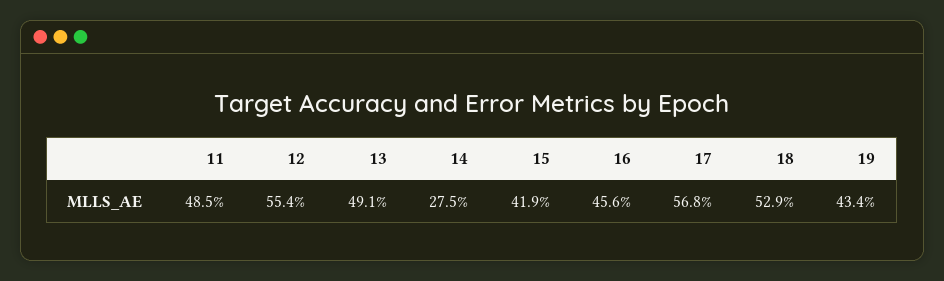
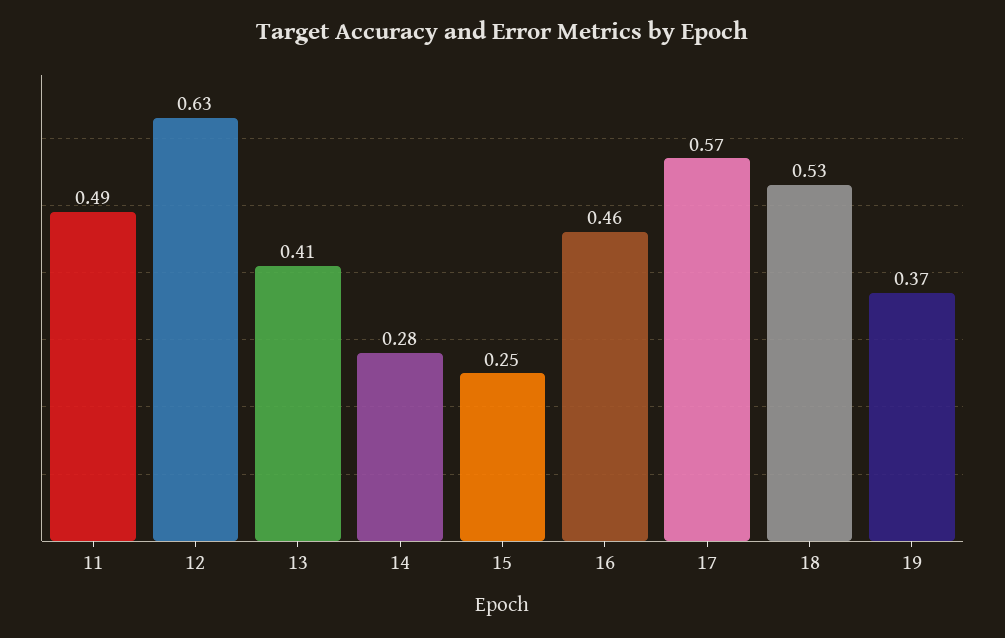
  {
    "11": 0.485,
-   "12": 0.554,
+   "12": 0.63,
-   "13": 0.491,
+   "13": 0.41,
    "14": 0.275,
-   "15": 0.419,
+   "15": 0.25,
    "16": 0.456,
    "17": 0.568,
    "18": 0.529,
-   "19": 0.434
+   "19": 0.37
  }

